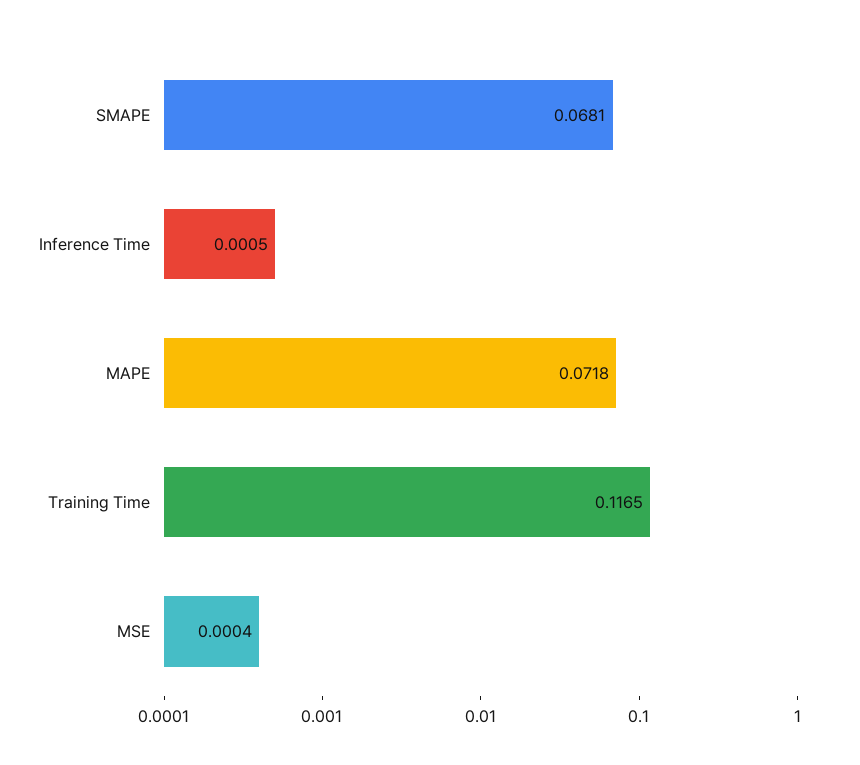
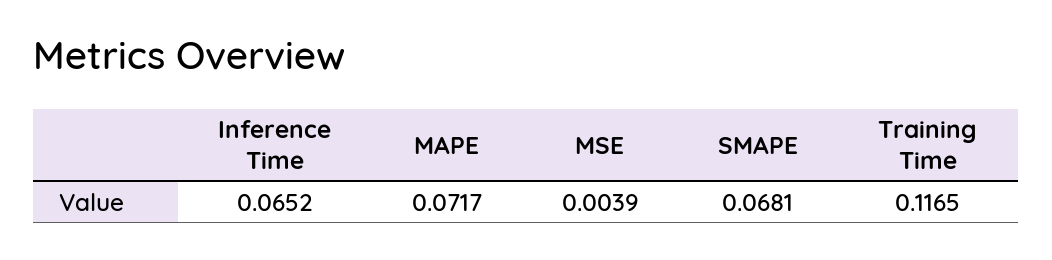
  {
    "SMAPE": 0.0681,
-   "Inference Time": 0.0005,
+   "Inference Time": 0.0652,
-   "MAPE": 0.0718,
+   "MAPE": 0.0717,
    "Training Time": 0.1165,
-   "MSE": 0.0004
+   "MSE": 0.0039
  }

